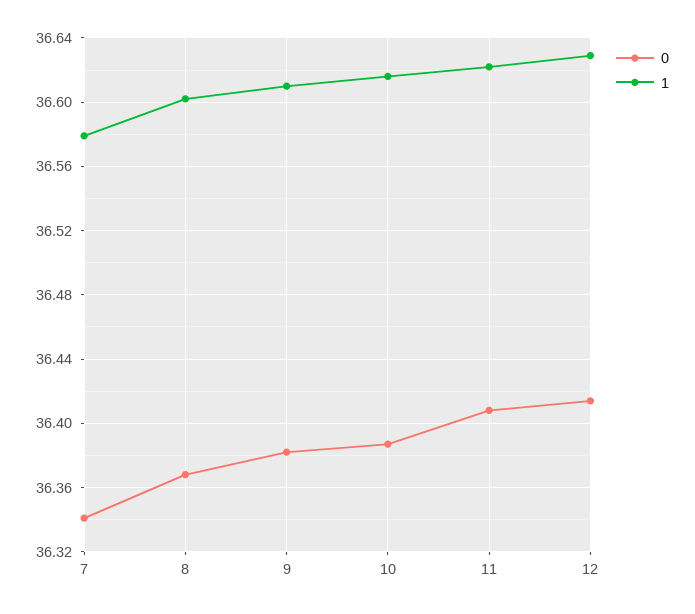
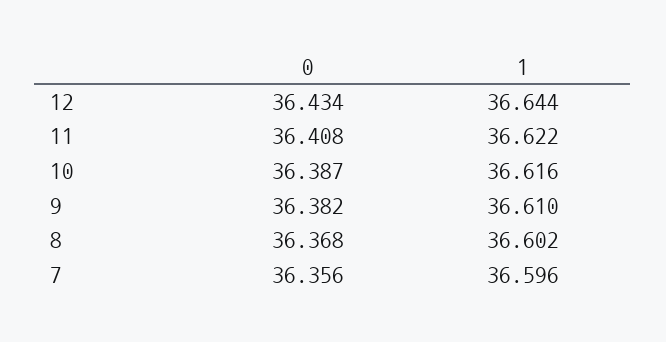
  {
    "0": {
-     "7": 36.34,
+     "7": 36.356,
      "8": 36.368,
      "9": 36.382,
      "10": 36.387,
      "11": 36.408,
-     "12": 36.415
+     "12": 36.434
    },
    "1": {
-     "7": 36.58,
+     "7": 36.596,
      "8": 36.602,
      "9": 36.61,
      "10": 36.616,
      "11": 36.622,
-     "12": 36.63
+     "12": 36.644
    }
  }

